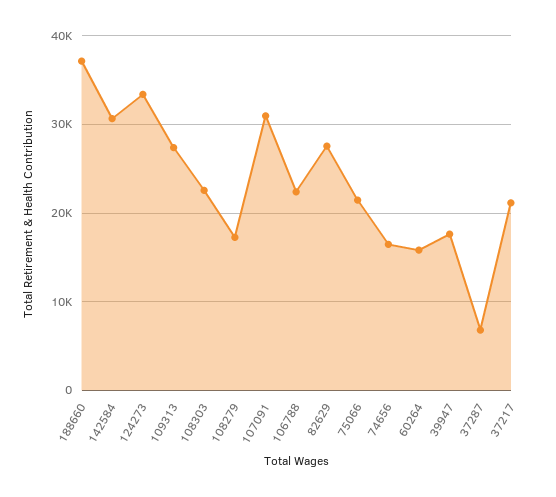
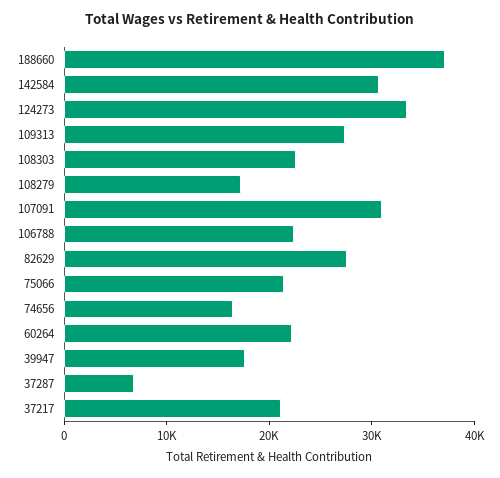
  {
    "188660": 37000,
    "142584": 31000,
    "124273": 33000,
    "109313": 27000,
    "108303": 23000,
    "108279": 17000,
    "107091": 31000,
    "106788": 22000,
    "82629": 28000,
    "75066": 21000,
    "74656": 16000,
-   "60264": 16000,
+   "60264": 22000,
    "39947": 18000,
    "37287": 7000,
    "37217": 21000
  }

